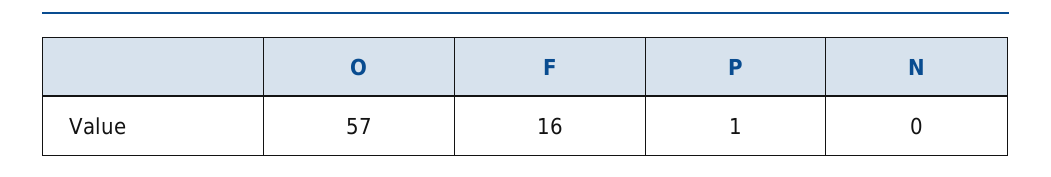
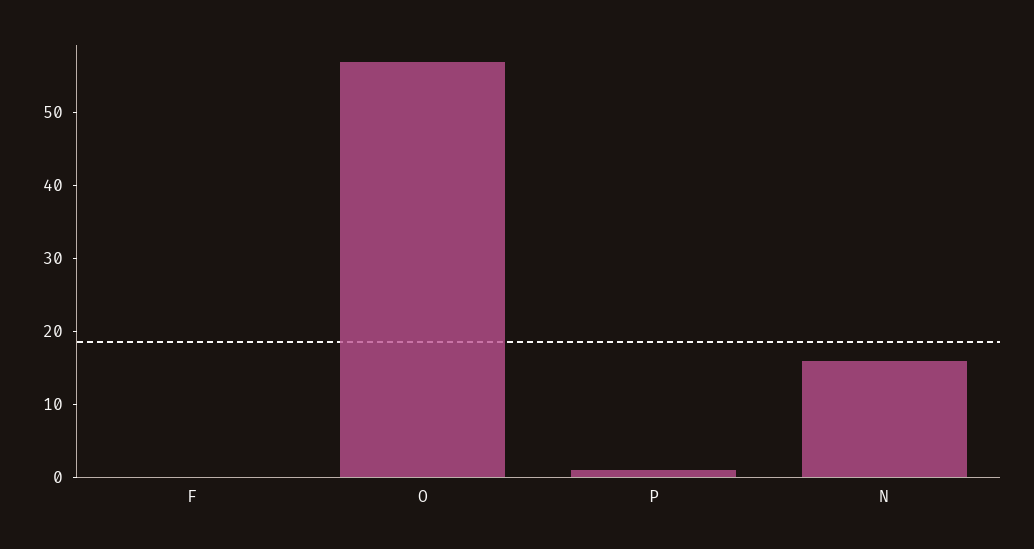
  {
    "O": 57,
-   "F": 16,
+   "F": 0,
    "P": 1,
-   "N": 0
+   "N": 15
  }

